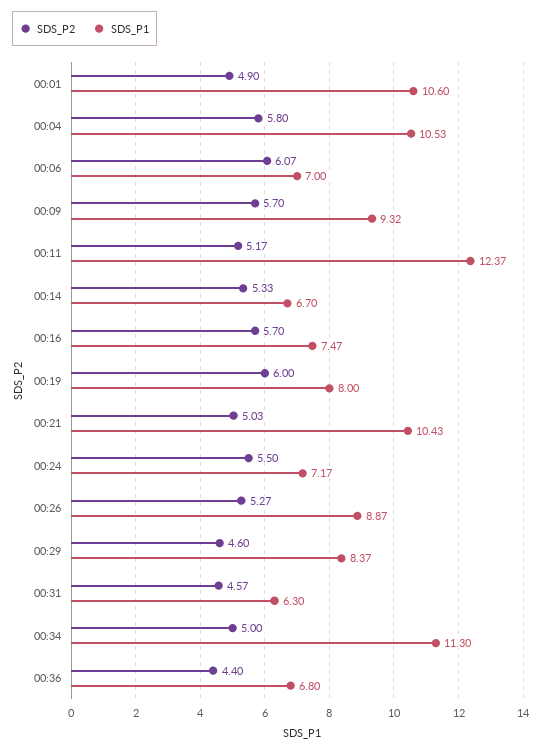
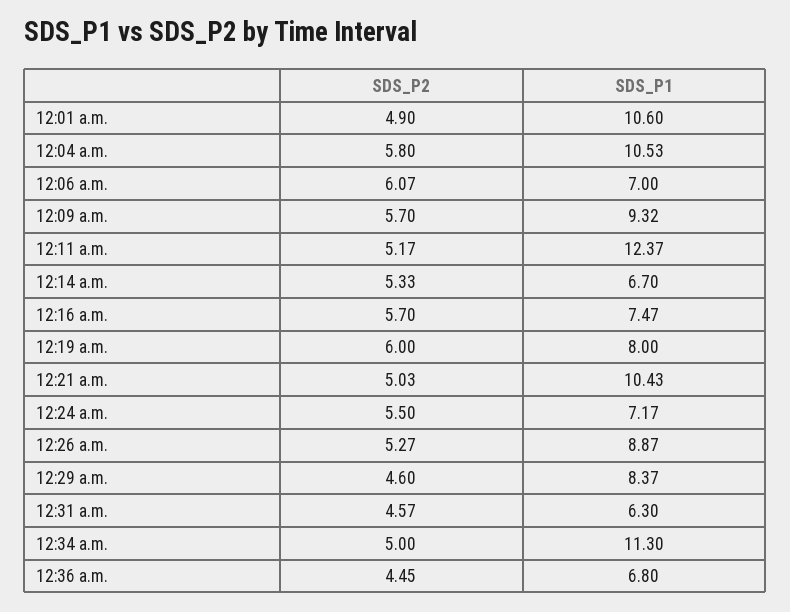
  {
    "SDS_P2": {
      "00:01": 4.9,
      "00:04": 5.8,
      "00:06": 6.07,
      "00:09": 5.7,
      "00:11": 5.17,
      "00:14": 5.33,
      "00:16": 5.7,
      "00:19": 6,
      "00:21": 5.03,
      "00:24": 5.5,
      "00:26": 5.27,
      "00:29": 4.6,
      "00:31": 4.57,
      "00:34": 5,
-     "00:36": 4.4
+     "00:36": 4.45
    },
    "SDS_P1": {
      "00:01": 10.6,
      "00:04": 10.53,
      "00:06": 7,
      "00:09": 9.32,
      "00:11": 12.37,
      "00:14": 6.7,
      "00:16": 7.47,
      "00:19": 8,
      "00:21": 10.43,
      "00:24": 7.17,
      "00:26": 8.87,
      "00:29": 8.37,
      "00:31": 6.3,
      "00:34": 11.3,
      "00:36": 6.8
    }
  }

